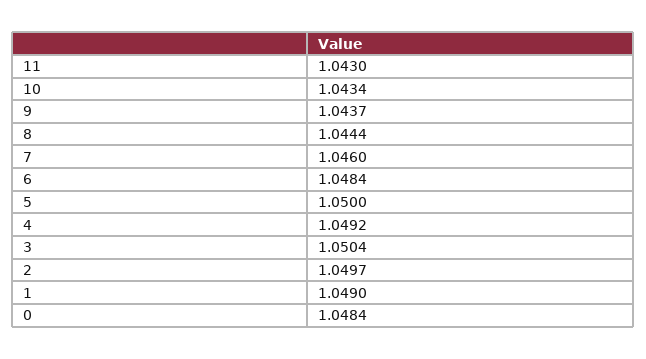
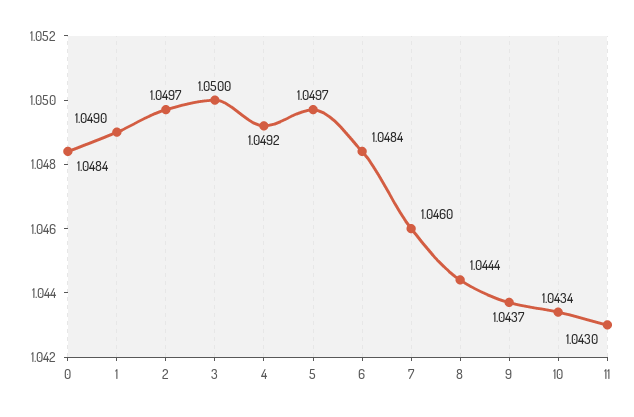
  {
    "11": 1.043,
    "10": 1.0434,
    "9": 1.0437,
    "8": 1.0444,
    "7": 1.046,
    "6": 1.0484,
-   "5": 1.05,
+   "5": 1.0497,
    "4": 1.0492,
-   "3": 1.0504,
+   "3": 1.05,
    "2": 1.0497,
    "1": 1.049,
    "0": 1.0484
  }

